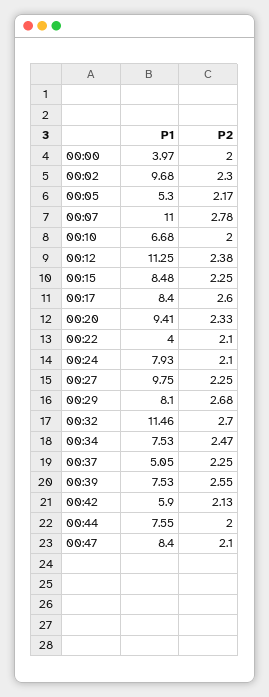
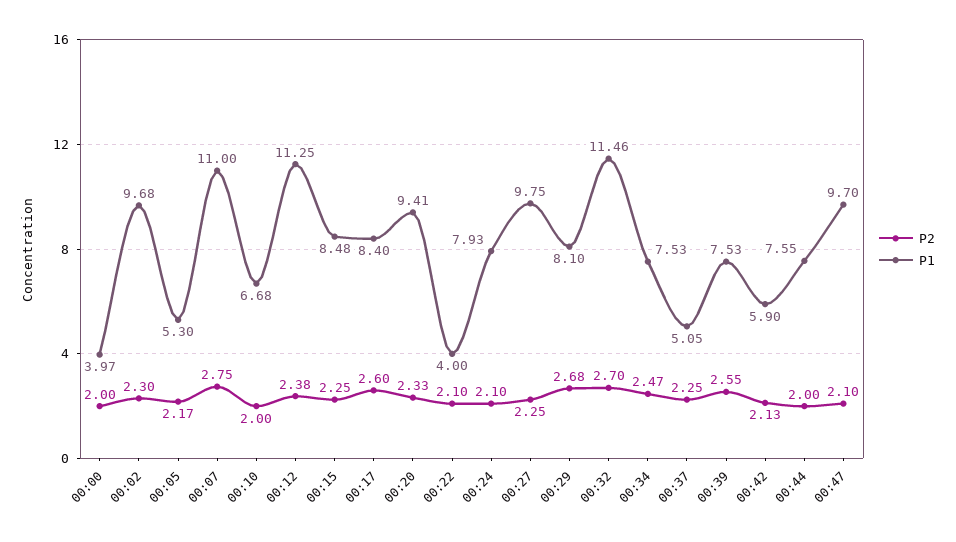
  {
    "P1": {
      "00:00": 3.97,
      "00:02": 9.68,
      "00:05": 5.3,
      "00:07": 11,
      "00:10": 6.68,
      "00:12": 11.25,
      "00:15": 8.48,
      "00:17": 8.4,
      "00:20": 9.41,
      "00:22": 4,
      "00:24": 7.93,
      "00:27": 9.75,
      "00:29": 8.1,
      "00:32": 11.46,
      "00:34": 7.53,
      "00:37": 5.05,
      "00:39": 7.53,
      "00:42": 5.9,
      "00:44": 7.55,
-     "00:47": 8.4
+     "00:47": 9.7
    },
    "P2": {
      "00:00": 2,
      "00:02": 2.3,
      "00:05": 2.17,
-     "00:07": 2.78,
+     "00:07": 2.75,
      "00:10": 2,
      "00:12": 2.38,
      "00:15": 2.25,
      "00:17": 2.6,
      "00:20": 2.33,
      "00:22": 2.1,
      "00:24": 2.1,
      "00:27": 2.25,
      "00:29": 2.68,
      "00:32": 2.7,
      "00:34": 2.47,
      "00:37": 2.25,
      "00:39": 2.55,
      "00:42": 2.13,
      "00:44": 2,
      "00:47": 2.1
    }
  }

